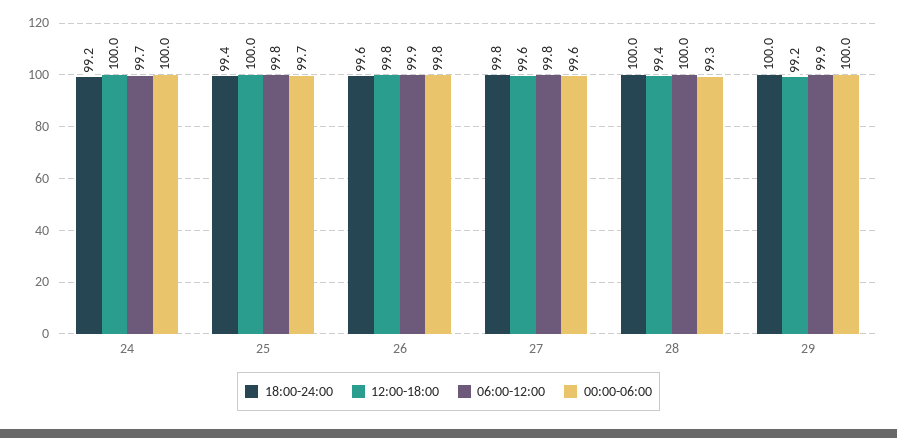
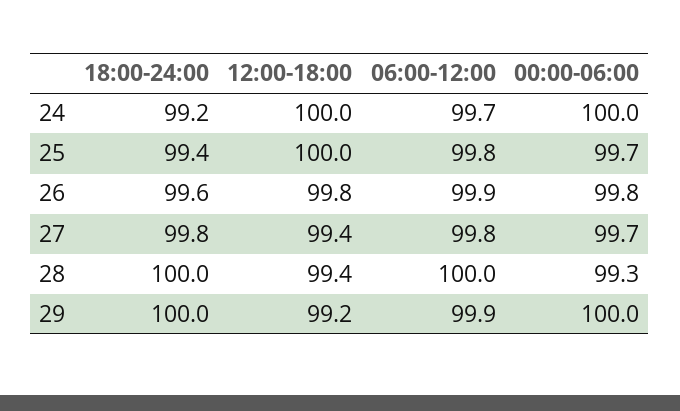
  {
    "18:00-24:00": {
      "24": 99.2,
      "25": 99.4,
      "26": 99.6,
      "27": 99.8,
      "28": 100,
      "29": 100
    },
    "12:00-18:00": {
      "24": 100,
      "25": 100,
      "26": 99.8,
-     "27": 99.6,
+     "27": 99.4,
      "28": 99.4,
      "29": 99.2
    },
    "06:00-12:00": {
      "24": 99.7,
      "25": 99.8,
      "26": 99.9,
      "27": 99.8,
      "28": 100,
      "29": 99.9
    },
    "00:00-06:00": {
      "24": 100,
      "25": 99.7,
      "26": 99.8,
-     "27": 99.6,
+     "27": 99.7,
      "28": 99.3,
      "29": 100
    }
  }

